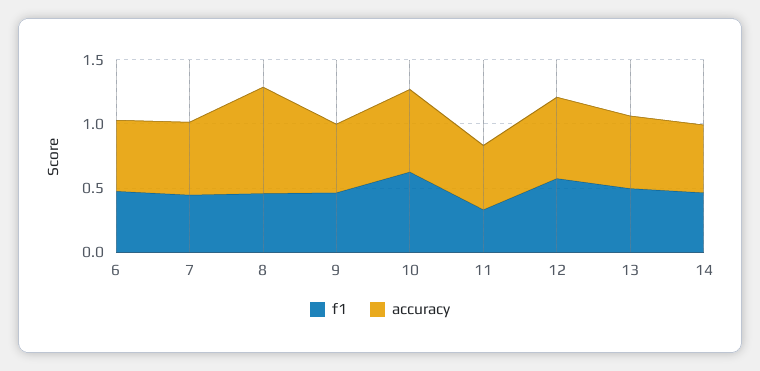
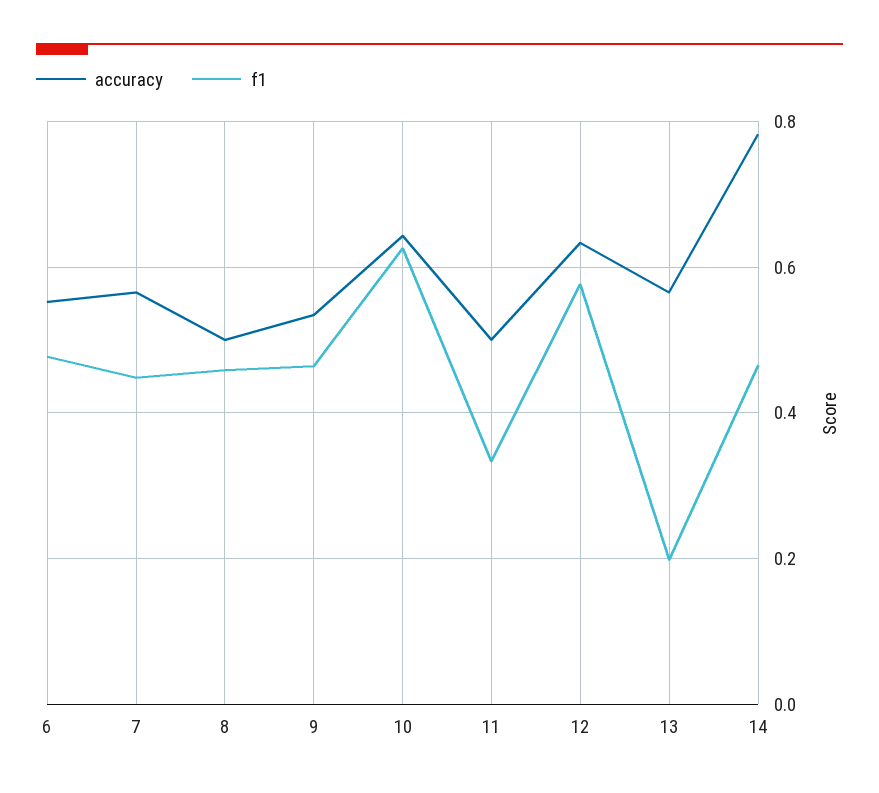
  {
    "f1": {
      "6": 0.48,
      "7": 0.44,
      "8": 0.46,
      "9": 0.46,
      "10": 0.62,
      "11": 0.34,
      "12": 0.58,
-     "13": 0.5,
+     "13": 0.2,
      "14": 0.46
    },
    "accuracy": {
      "6": 0.56,
      "7": 0.56,
-     "8": 0.8,
+     "8": 0.5,
      "9": 0.54,
      "10": 0.64,
      "11": 0.5,
      "12": 0.64,
      "13": 0.56,
-     "14": 0.5
+     "14": 0.78
    }
  }

